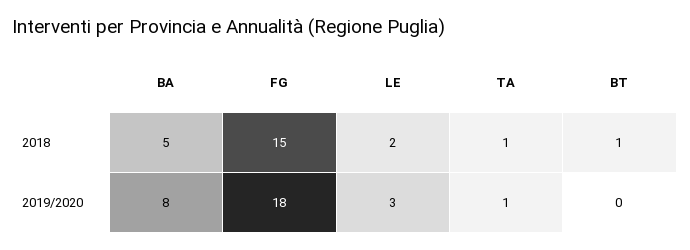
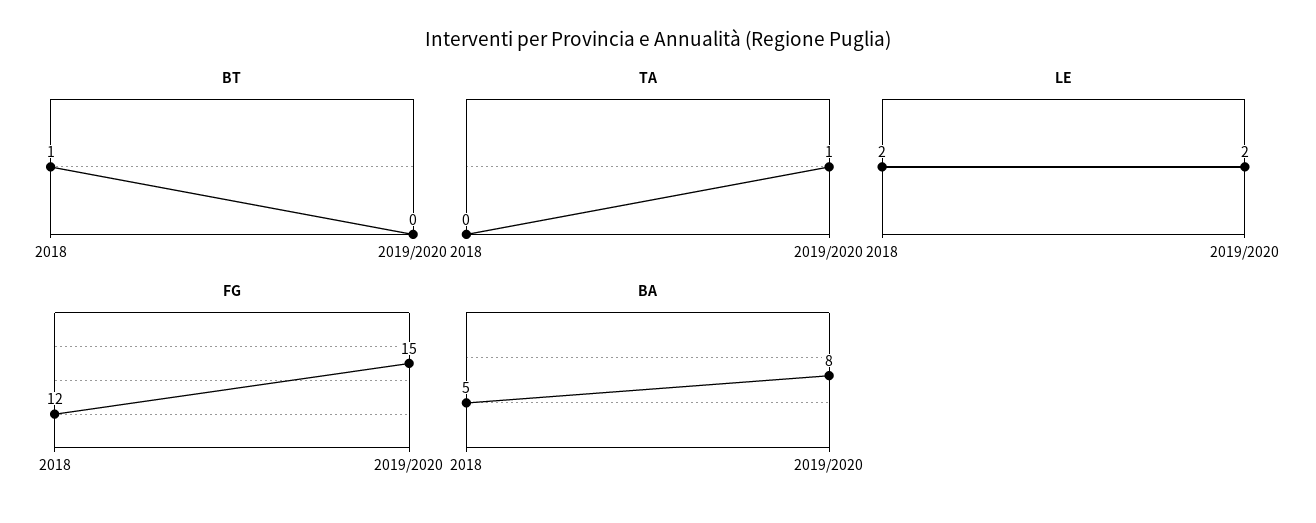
  {
    "BA": {
      "2018": 5,
      "2019/2020": 8
    },
    "FG": {
-     "2018": 15,
+     "2018": 12,
-     "2019/2020": 18
+     "2019/2020": 15
    },
    "LE": {
      "2018": 2,
-     "2019/2020": 3
+     "2019/2020": 2
    },
    "TA": {
-     "2018": 1,
+     "2018": 0,
      "2019/2020": 1
    },
    "BT": {
      "2018": 1,
      "2019/2020": 0
    }
  }

